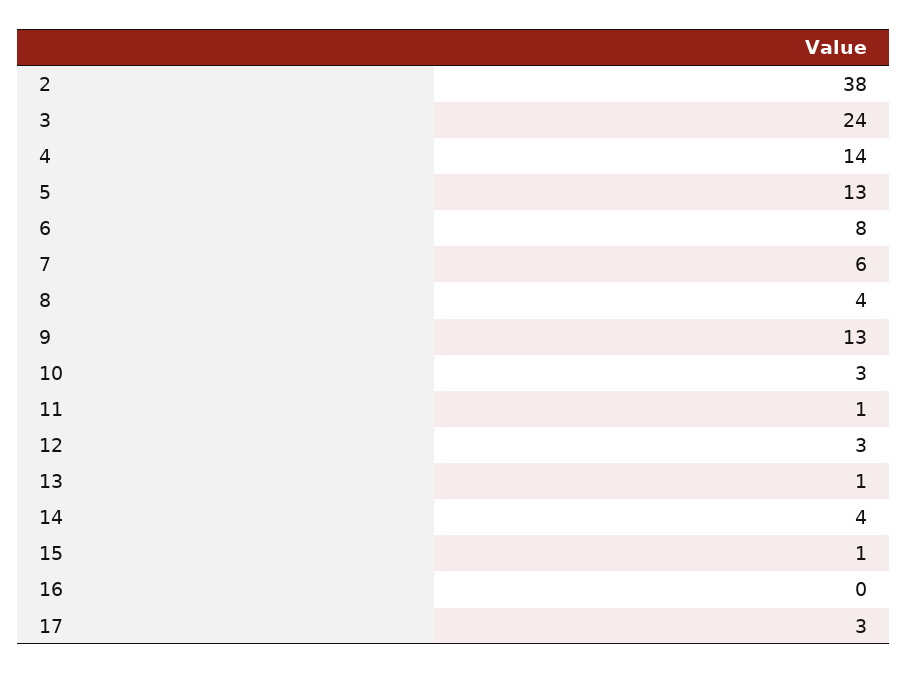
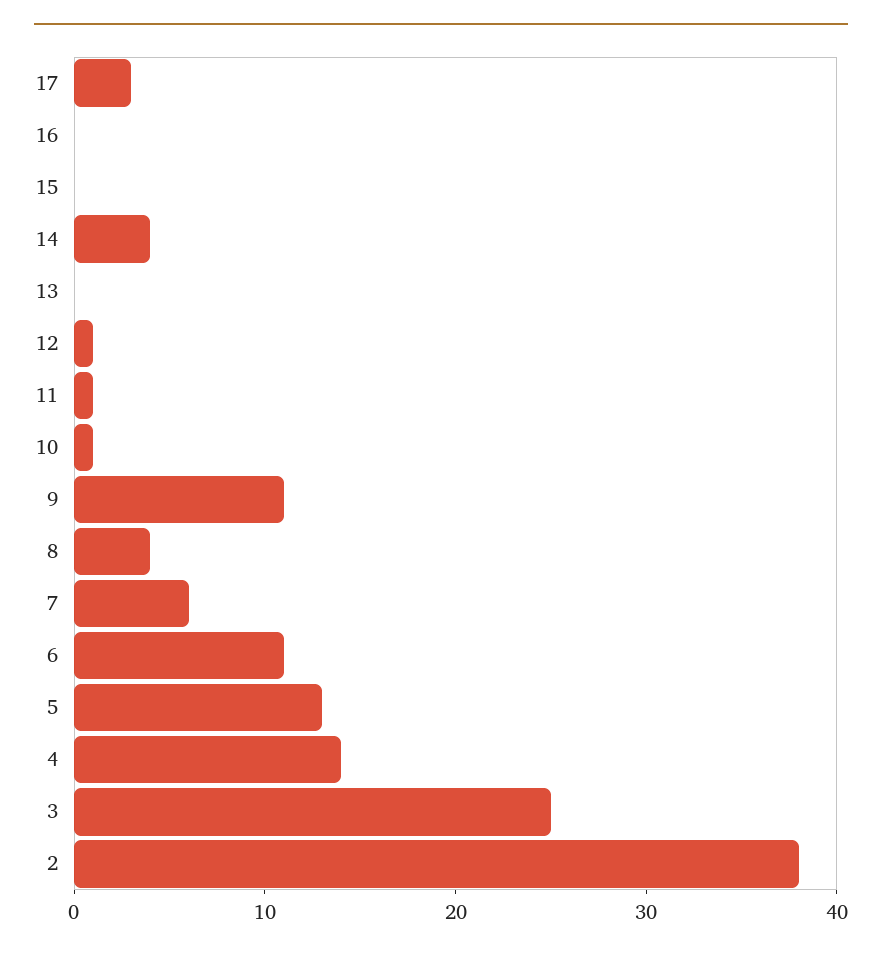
  {
    "2": 38,
-   "3": 24,
+   "3": 25,
    "4": 14,
    "5": 13,
-   "6": 8,
+   "6": 11,
    "7": 6,
    "8": 4,
-   "9": 13,
+   "9": 11,
-   "10": 3,
+   "10": 1,
    "11": 1,
-   "12": 3,
+   "12": 1,
-   "13": 1,
+   "13": 0,
    "14": 4,
-   "15": 1,
+   "15": 0,
    "16": 0,
    "17": 3
  }

